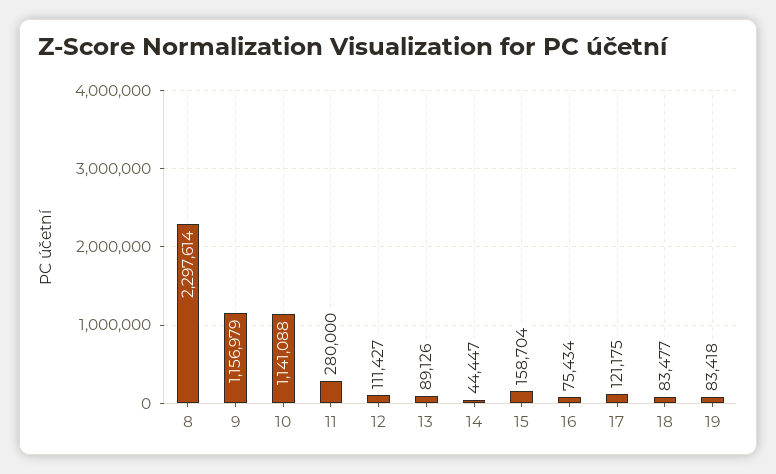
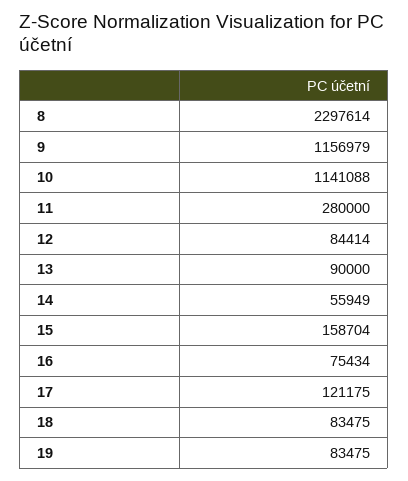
  {
    "8": 2297614,
    "9": 1156979,
    "10": 1141088,
    "11": 280000,
-   "12": 111427,
+   "12": 84414,
-   "13": 89126,
+   "13": 90000,
-   "14": 44447,
+   "14": 55949,
    "15": 158704,
    "16": 75434,
    "17": 121175,
-   "18": 83477,
+   "18": 83475,
-   "19": 83418
+   "19": 83475
  }

